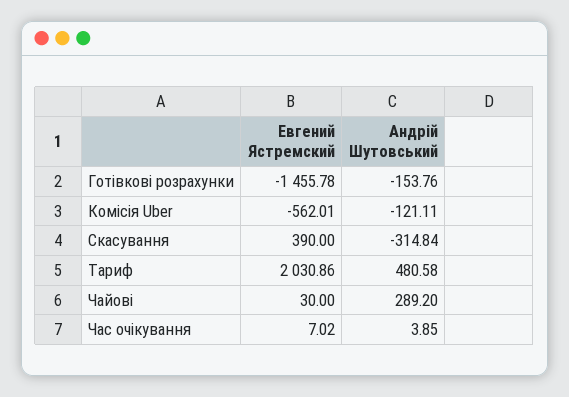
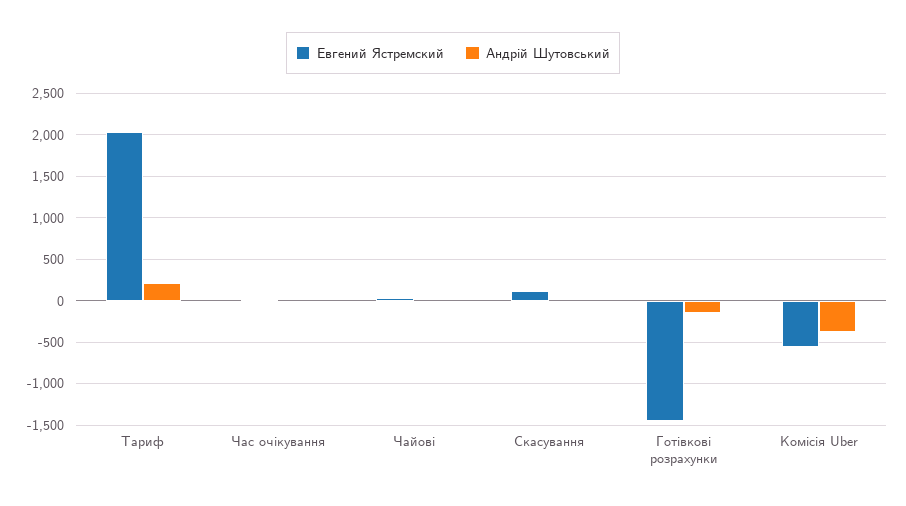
  {
    "Евгений Ястремский": {
      "Готівкові розрахунки": -1455.78,
      "Комісія Uber": -562.01,
-     "Скасування": 390,
+     "Скасування": 100,
      "Тариф": 2030.86,
      "Чайові": 30,
      "Час очікування": 7.02
    },
    "Андрій Шутовський": {
      "Готівкові розрахунки": -153.76,
-     "Комісія Uber": -121.11,
+     "Комісія Uber": -400,
-     "Скасування": -314.84,
+     "Скасування": 0,
-     "Тариф": 480.58,
+     "Тариф": 200,
-     "Чайові": 289.2,
+     "Чайові": 0,
      "Час очікування": 3.85
    }
  }

